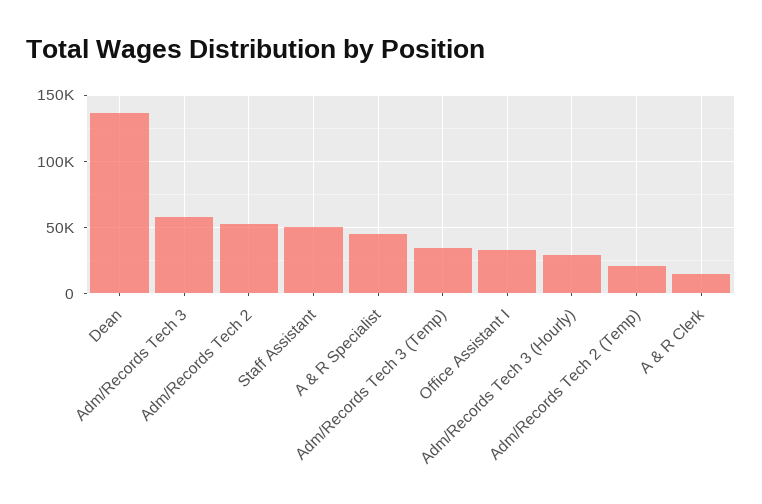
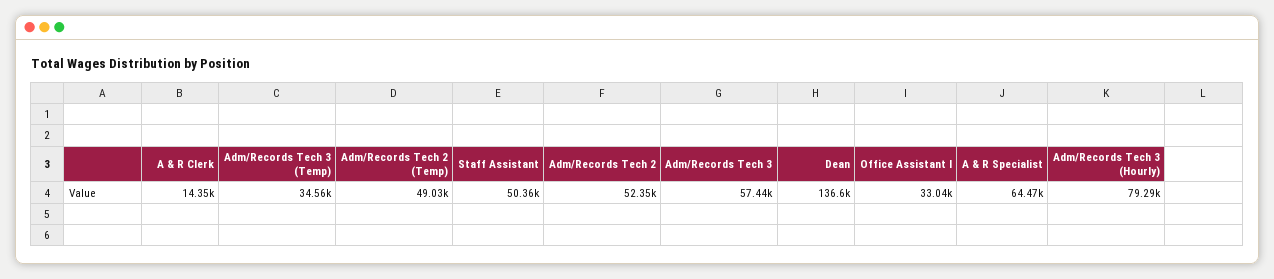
  {
    "Dean": 136600,
    "Adm/Records Tech 3": 57440,
    "Adm/Records Tech 2": 52350,
    "Staff Assistant": 50360,
-   "A & R Specialist": 45000,
+   "A & R Specialist": 64470,
    "Adm/Records Tech 3 (Temp)": 34560,
    "Office Assistant I": 33040,
-   "Adm/Records Tech 3 (Hourly)": 30000,
+   "Adm/Records Tech 3 (Hourly)": 79290,
-   "Adm/Records Tech 2 (Temp)": 20000,
+   "Adm/Records Tech 2 (Temp)": 49030,
    "A & R Clerk": 14350
  }

